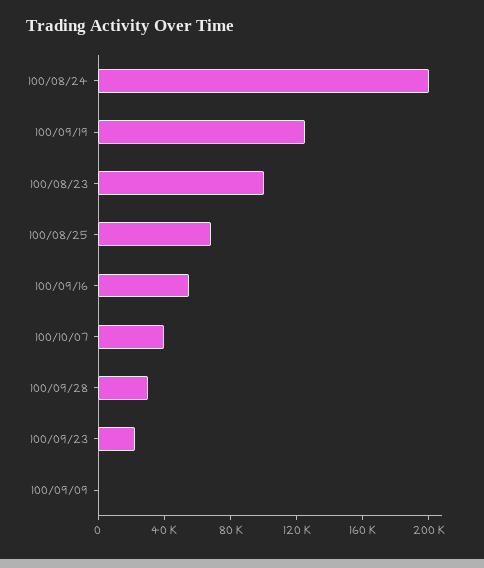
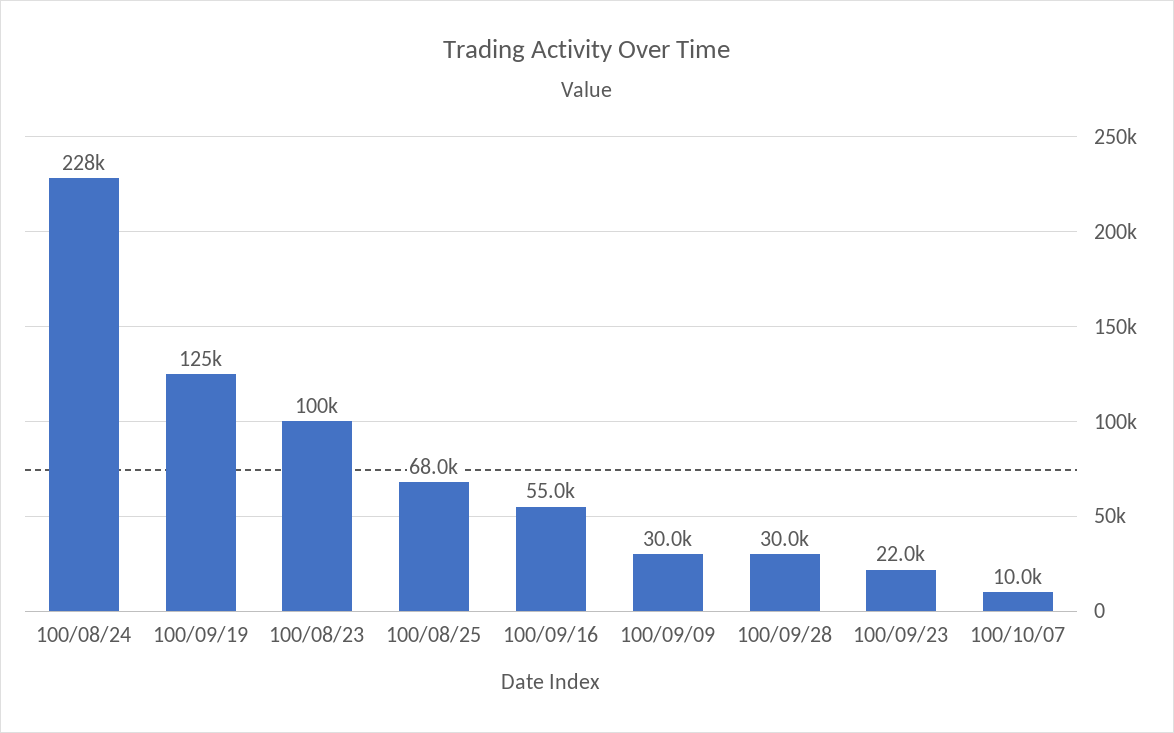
  {
-   "100/08/24": 200000,
+   "100/08/24": 228000,
    "100/09/19": 125000,
    "100/08/23": 100000,
    "100/08/25": 68000,
    "100/09/16": 55000,
-   "100/10/07": 40000,
+   "100/10/07": 10000,
    "100/09/28": 30000,
    "100/09/23": 22000,
-   "100/09/09": 0
+   "100/09/09": 30000
  }

